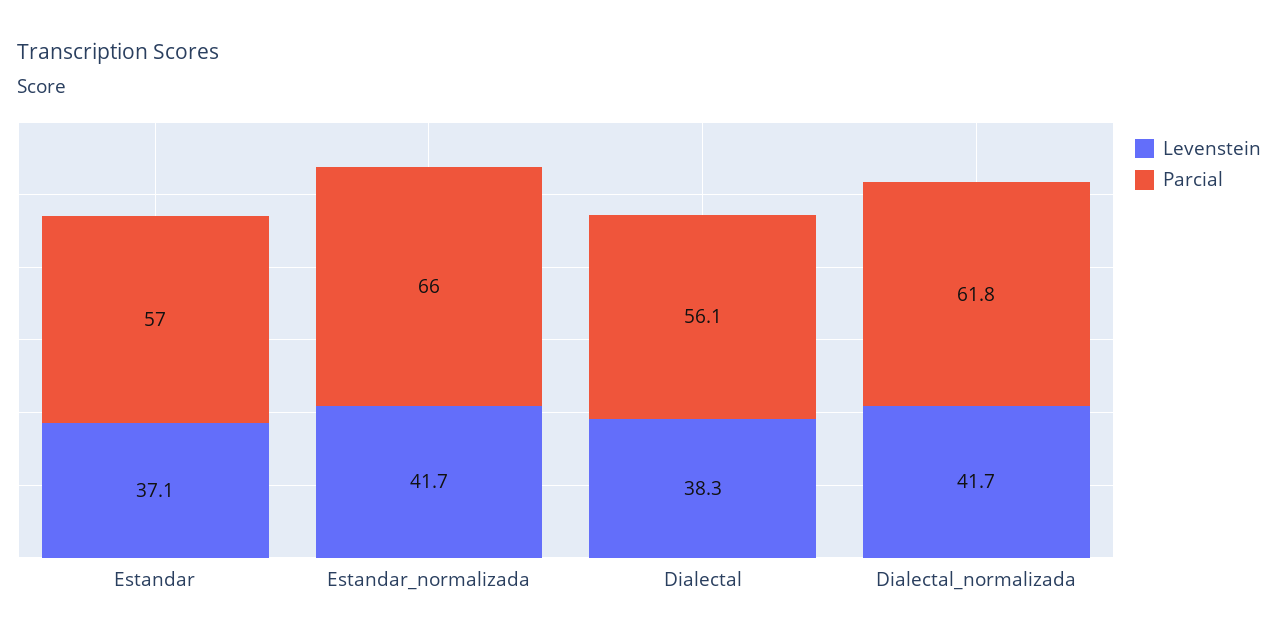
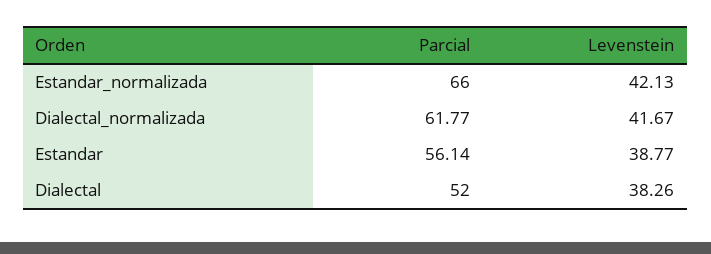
  {
    "Levenstein": {
-     "Estandar": 37.1,
+     "Estandar": 38.77,
-     "Estandar_normalizada": 41.7,
+     "Estandar_normalizada": 42.13,
      "Dialectal": 38.26,
      "Dialectal_normalizada": 41.67
    },
    "Parcial": {
-     "Estandar": 57,
+     "Estandar": 56.14,
      "Estandar_normalizada": 66,
-     "Dialectal": 56.1,
+     "Dialectal": 52,
      "Dialectal_normalizada": 61.77
    }
  }

